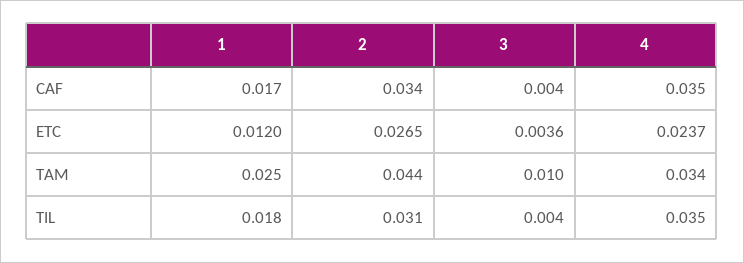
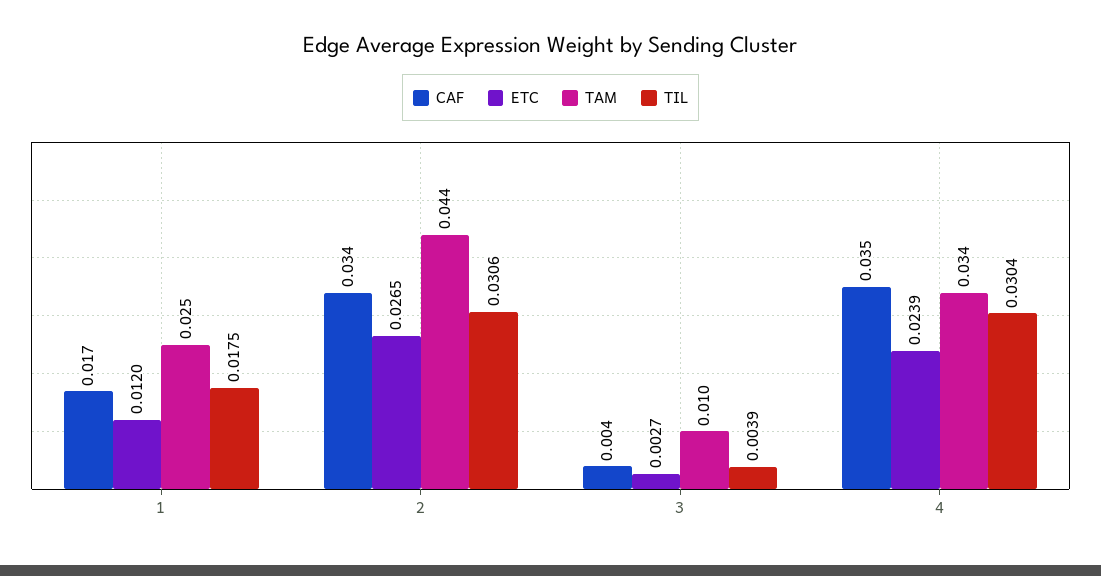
  {
    "CAF": {
      "1": 0.017,
      "2": 0.034,
      "3": 0.004,
      "4": 0.035
    },
    "ETC": {
      "1": 0.012,
      "2": 0.0265,
-     "3": 0.0036,
+     "3": 0.0027,
-     "4": 0.0237
+     "4": 0.0239
    },
    "TAM": {
      "1": 0.025,
      "2": 0.044,
      "3": 0.01,
      "4": 0.034
    },
    "TIL": {
      "1": 0.0175,
      "2": 0.0306,
      "3": 0.0039,
-     "4": 0.035
+     "4": 0.0304
    }
  }

